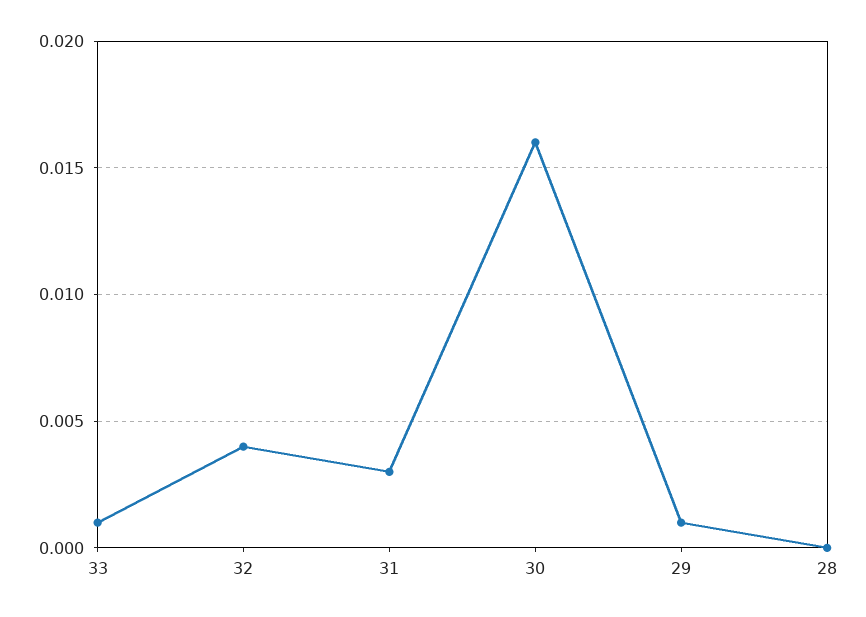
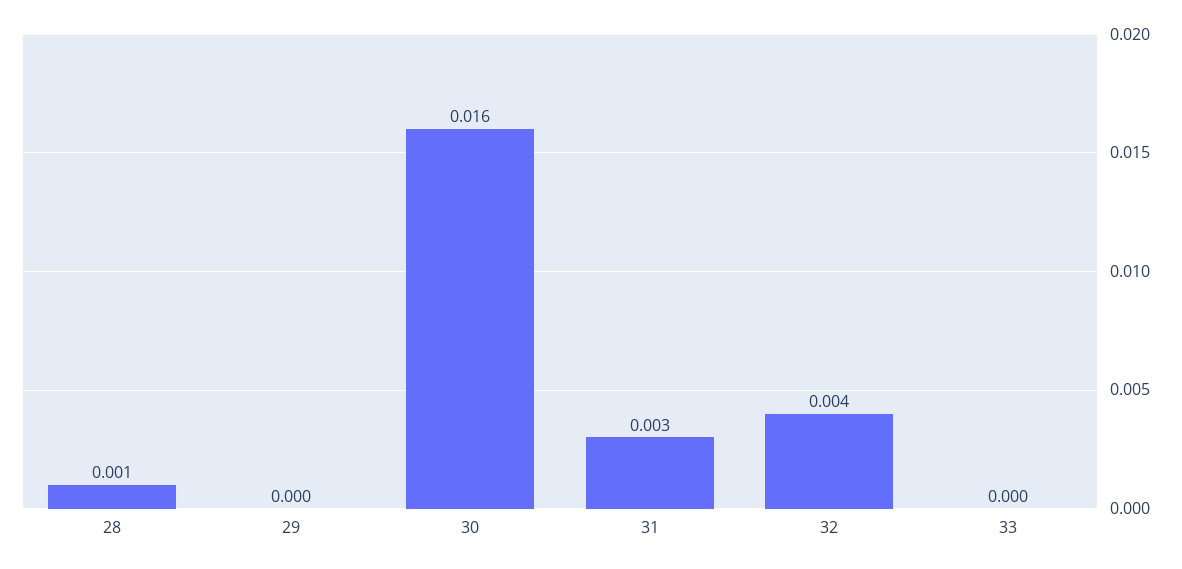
  {
-   "33": 0.001,
+   "33": 0,
    "32": 0.004,
    "31": 0.003,
    "30": 0.016,
-   "29": 0.001,
+   "29": 0,
-   "28": 0
+   "28": 0.001
  }

